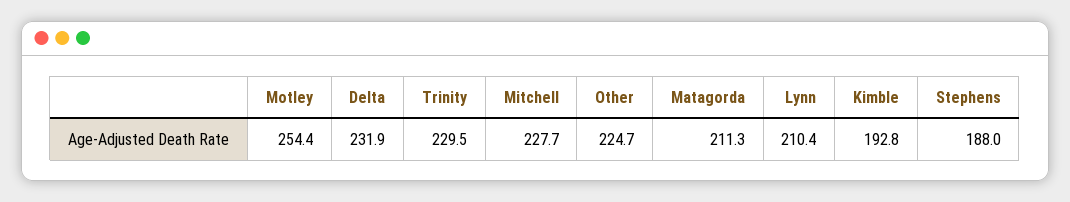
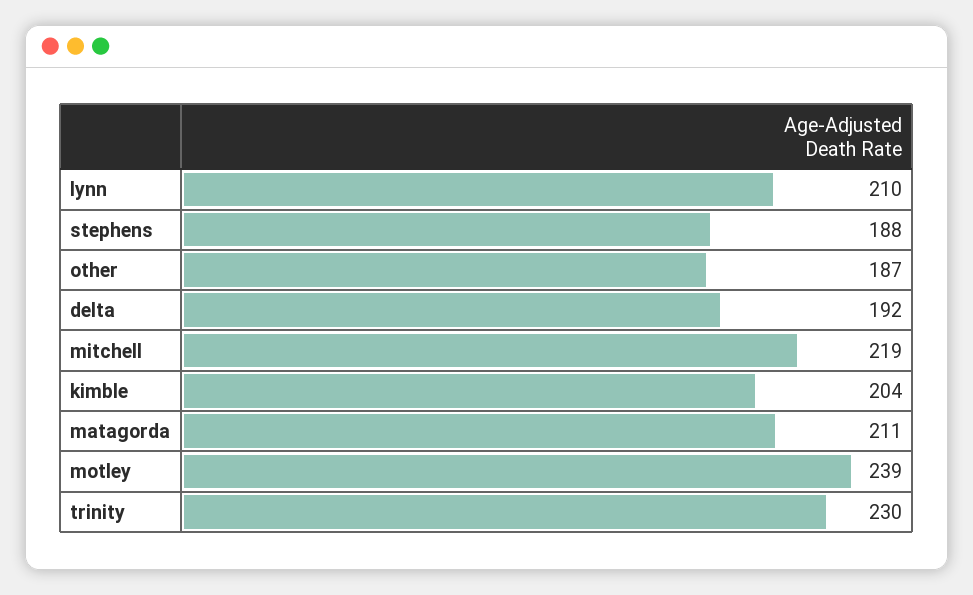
  {
-   "Motley": 254.4,
+   "Motley": 239,
-   "Delta": 231.9,
+   "Delta": 192,
    "Trinity": 229.5,
-   "Mitchell": 227.7,
+   "Mitchell": 219,
-   "Other": 224.7,
+   "Other": 187,
    "Matagorda": 211.3,
    "Lynn": 210.4,
-   "Kimble": 192.8,
+   "Kimble": 204,
    "Stephens": 188
  }

